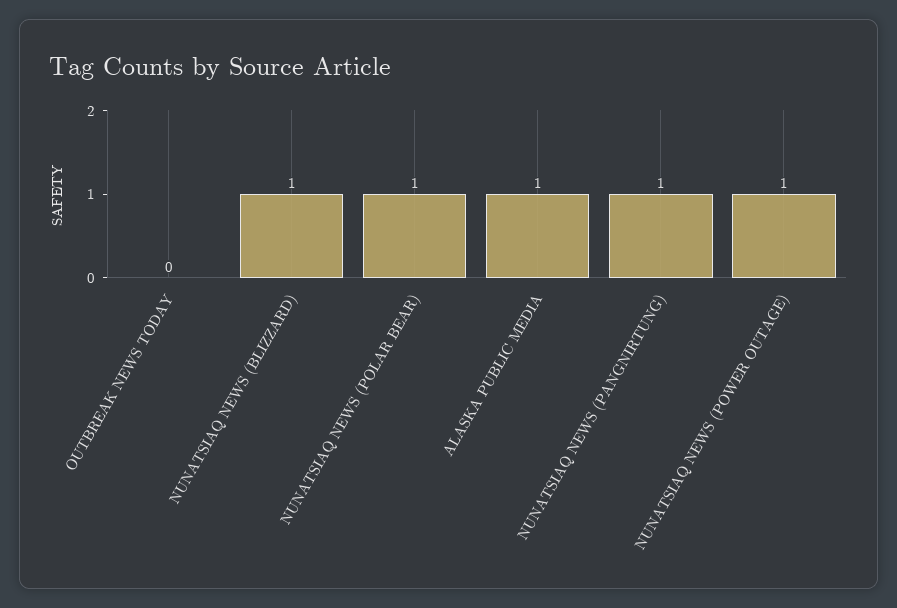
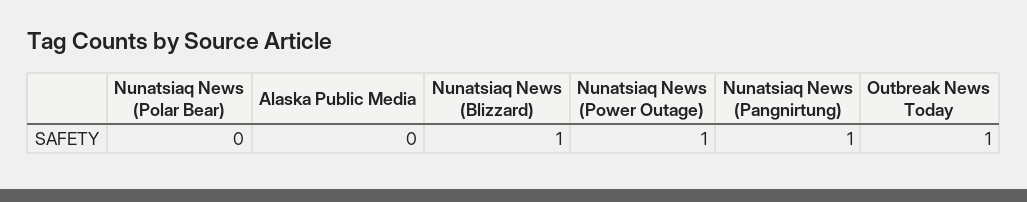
  {
-   "OUTBREAK NEWS TODAY": 0,
+   "OUTBREAK NEWS TODAY": 1,
    "NUNATSIAQ NEWS (BLIZZARD)": 1,
-   "NUNATSIAQ NEWS (POLAR BEAR)": 1,
+   "NUNATSIAQ NEWS (POLAR BEAR)": 0,
-   "ALASKA PUBLIC MEDIA": 1,
+   "ALASKA PUBLIC MEDIA": 0,
    "NUNATSIAQ NEWS (PANGNIRTUNG)": 1,
    "NUNATSIAQ NEWS (POWER OUTAGE)": 1
  }

